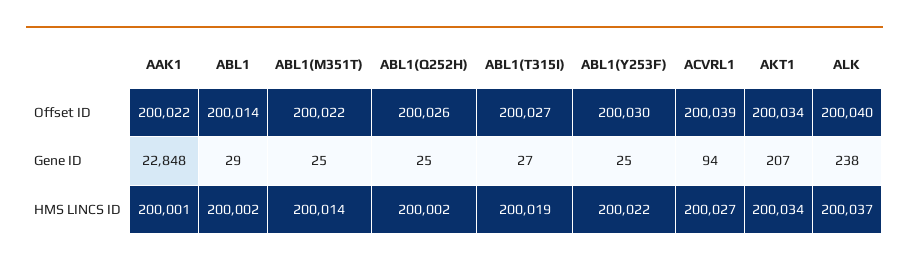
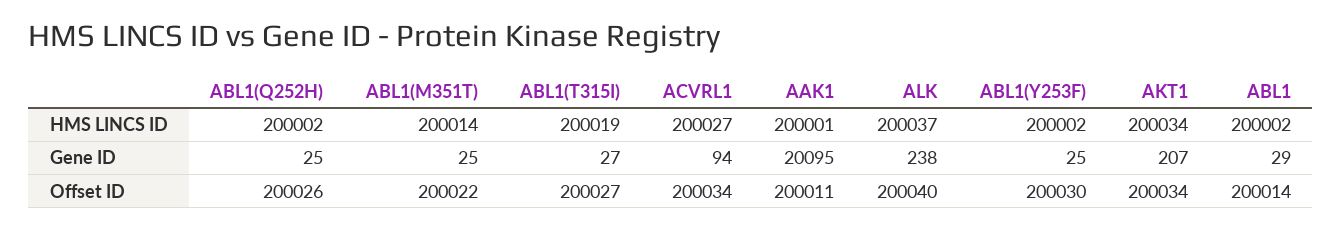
  {
    "AAK1": {
-     "Offset ID": 200022,
+     "Offset ID": 200011,
-     "Gene ID": 22848,
+     "Gene ID": 20095,
      "HMS LINCS ID": 200001
    },
    "ABL1": {
      "Offset ID": 200014,
      "Gene ID": 29,
      "HMS LINCS ID": 200002
    },
    "ABL1(M351T)": {
      "Offset ID": 200022,
      "Gene ID": 25,
      "HMS LINCS ID": 200014
    },
    "ABL1(Q252H)": {
      "Offset ID": 200026,
      "Gene ID": 25,
      "HMS LINCS ID": 200002
    },
    "ABL1(T315I)": {
      "Offset ID": 200027,
      "Gene ID": 27,
      "HMS LINCS ID": 200019
    },
    "ABL1(Y253F)": {
      "Offset ID": 200030,
      "Gene ID": 25,
-     "HMS LINCS ID": 200022
+     "HMS LINCS ID": 200002
    },
    "ACVRL1": {
-     "Offset ID": 200039,
+     "Offset ID": 200034,
      "Gene ID": 94,
      "HMS LINCS ID": 200027
    },
    "AKT1": {
      "Offset ID": 200034,
      "Gene ID": 207,
      "HMS LINCS ID": 200034
    },
    "ALK": {
      "Offset ID": 200040,
      "Gene ID": 238,
      "HMS LINCS ID": 200037
    }
  }

